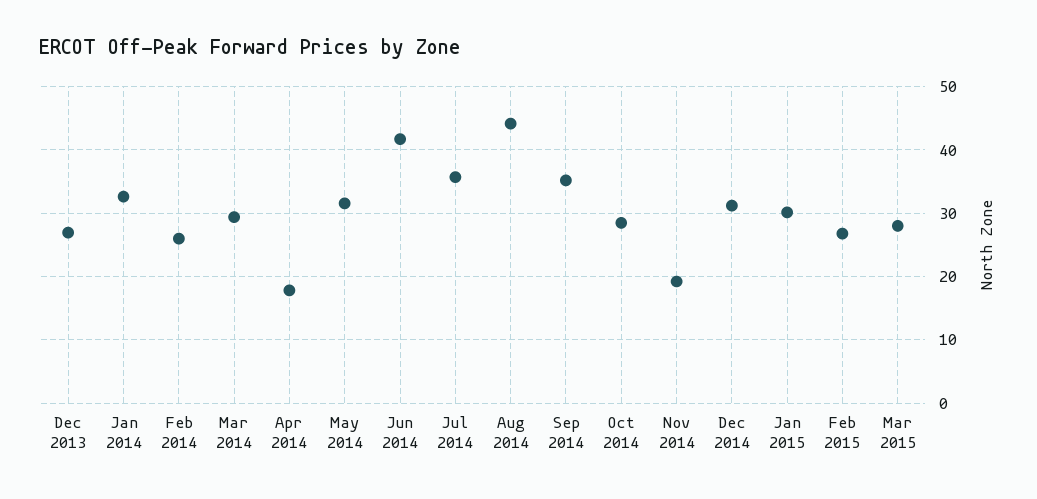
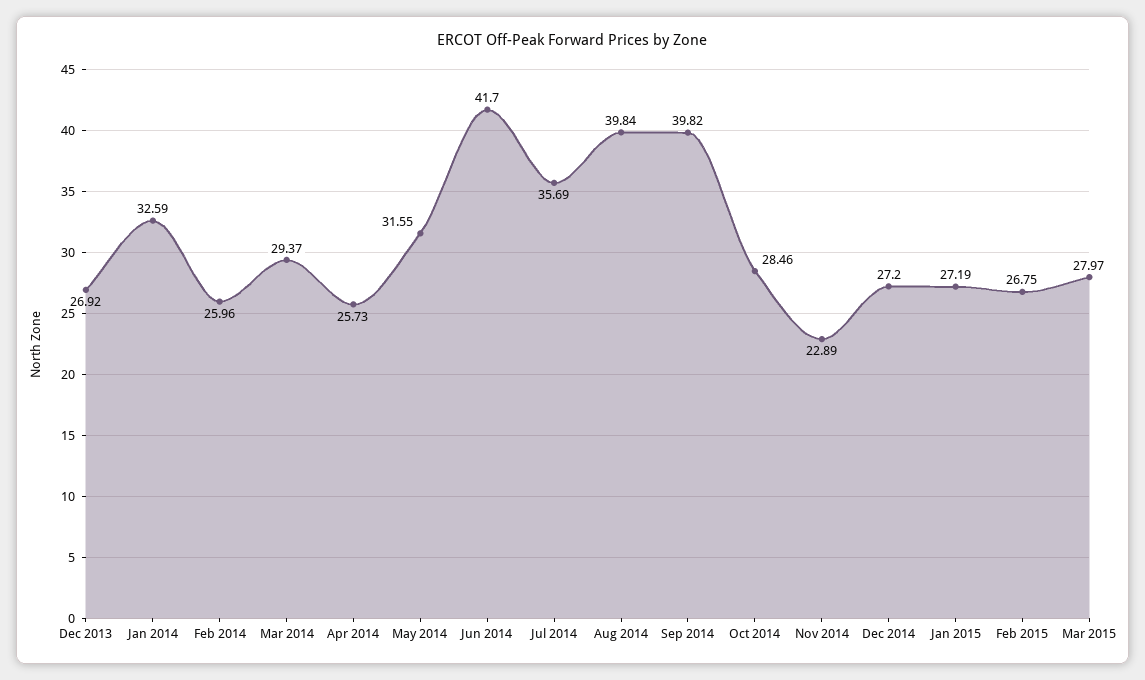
  {
    "Dec 2013": 26.92,
    "Jan 2014": 32.59,
    "Feb 2014": 25.96,
    "Mar 2014": 29.37,
-   "Apr 2014": 18,
+   "Apr 2014": 25.73,
    "May 2014": 31.55,
    "Jun 2014": 41.7,
    "Jul 2014": 35.69,
-   "Aug 2014": 44,
+   "Aug 2014": 39.84,
-   "Sep 2014": 35,
+   "Sep 2014": 39.82,
    "Oct 2014": 28.46,
-   "Nov 2014": 19,
+   "Nov 2014": 22.89,
-   "Dec 2014": 31,
+   "Dec 2014": 27.2,
-   "Jan 2015": 30,
+   "Jan 2015": 27.19,
    "Feb 2015": 26.75,
    "Mar 2015": 27.97
  }

